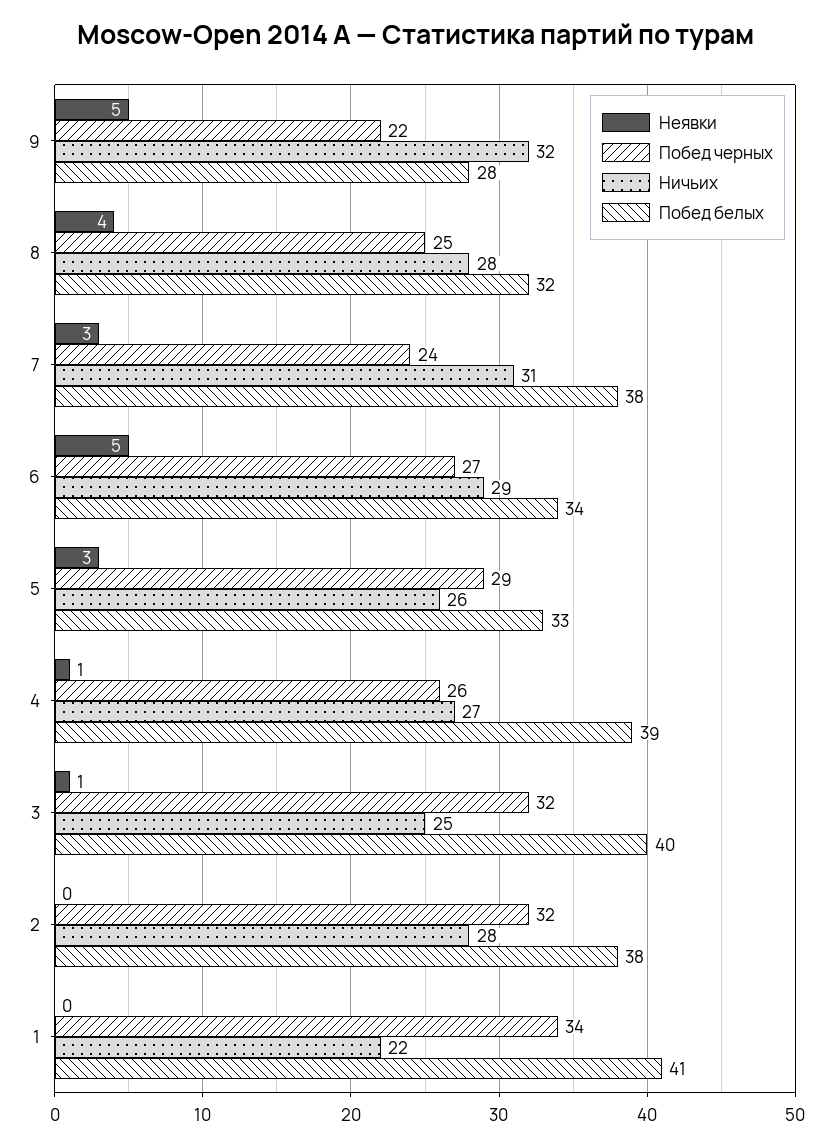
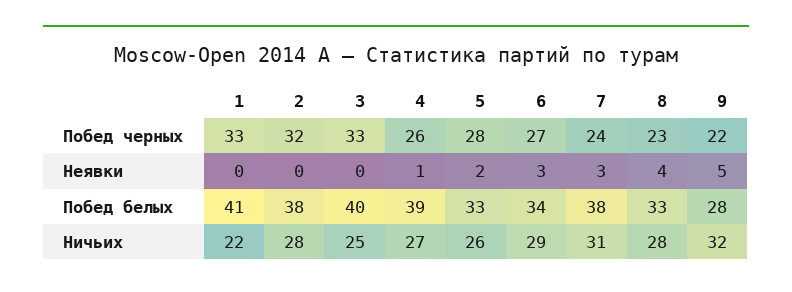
  {
    "Неявки": {
      "9": 5,
      "8": 4,
      "7": 3,
-     "6": 5,
+     "6": 3,
-     "5": 3,
+     "5": 2,
      "4": 1,
-     "3": 1,
+     "3": 0,
      "2": 0,
      "1": 0
    },
    "Побед черных": {
      "9": 22,
-     "8": 25,
+     "8": 23,
      "7": 24,
      "6": 27,
-     "5": 29,
+     "5": 28,
      "4": 26,
-     "3": 32,
+     "3": 33,
      "2": 32,
-     "1": 34
+     "1": 33
    },
    "Ничьих": {
      "9": 32,
      "8": 28,
      "7": 31,
      "6": 29,
      "5": 26,
      "4": 27,
      "3": 25,
      "2": 28,
      "1": 22
    },
    "Побед белых": {
      "9": 28,
-     "8": 32,
+     "8": 33,
      "7": 38,
      "6": 34,
      "5": 33,
      "4": 39,
      "3": 40,
      "2": 38,
      "1": 41
    }
  }

